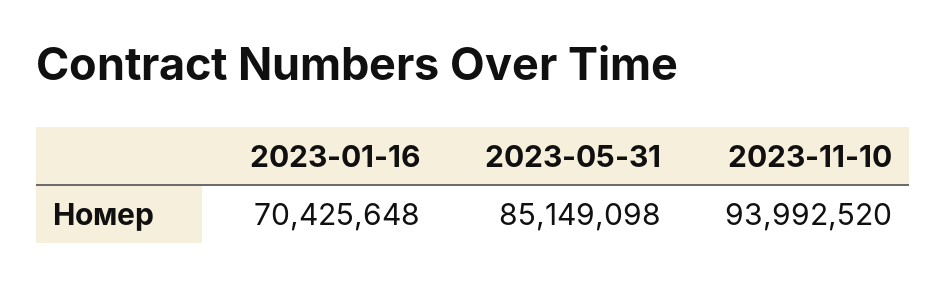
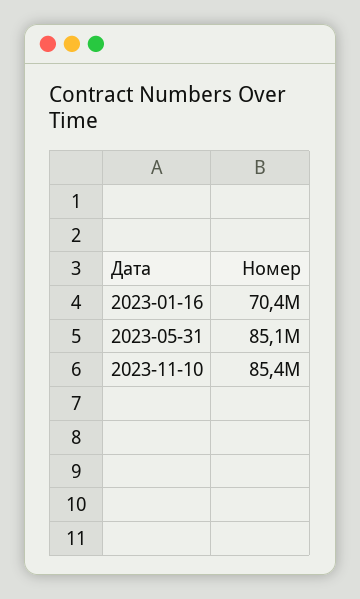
  {
    "2023-01-16": 70425648,
    "2023-05-31": 85149098,
-   "2023-11-10": 93992520
+   "2023-11-10": 85400000
  }

